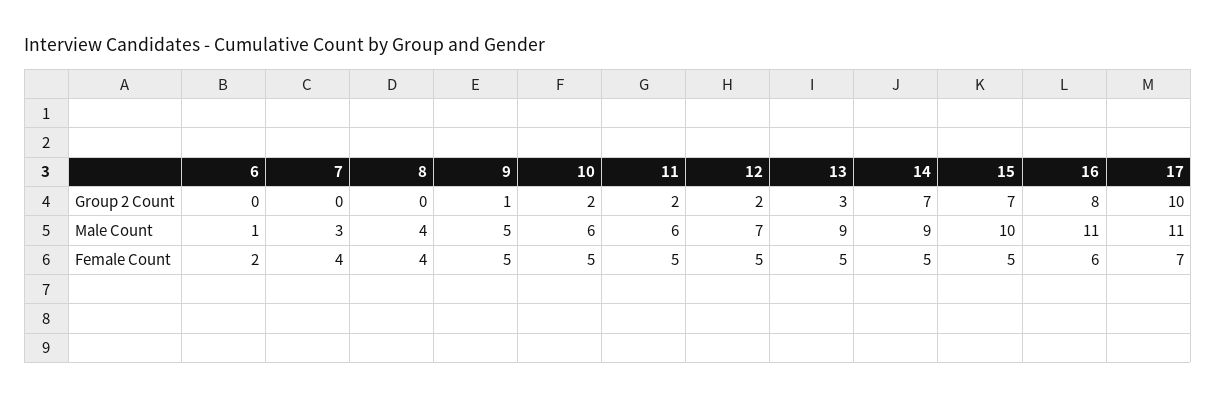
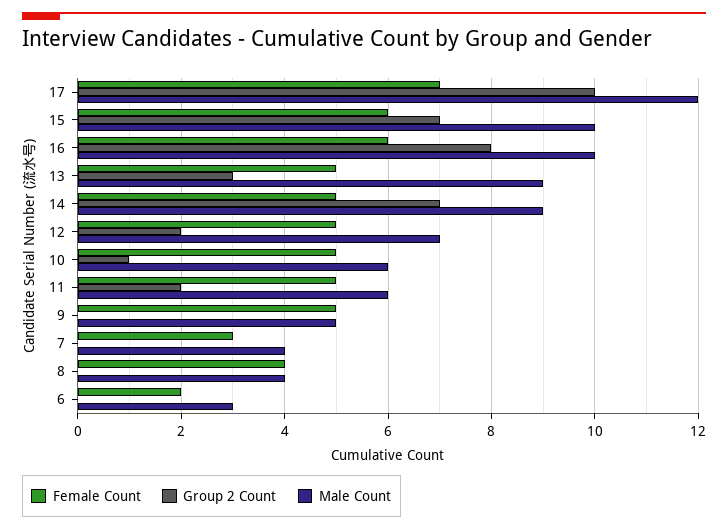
  {
    "Group 2 Count": {
      "6": 0,
      "7": 0,
      "8": 0,
-     "9": 1,
+     "9": 0,
-     "10": 2,
+     "10": 1,
      "11": 2,
      "12": 2,
      "13": 3,
      "14": 7,
      "15": 7,
      "16": 8,
      "17": 10
    },
    "Male Count": {
-     "6": 1,
+     "6": 3,
-     "7": 3,
+     "7": 4,
      "8": 4,
      "9": 5,
      "10": 6,
      "11": 6,
      "12": 7,
      "13": 9,
      "14": 9,
      "15": 10,
-     "16": 11,
+     "16": 10,
-     "17": 11
+     "17": 12
    },
    "Female Count": {
      "6": 2,
-     "7": 4,
+     "7": 3,
      "8": 4,
      "9": 5,
      "10": 5,
      "11": 5,
      "12": 5,
      "13": 5,
      "14": 5,
-     "15": 5,
+     "15": 6,
      "16": 6,
      "17": 7
    }
  }

